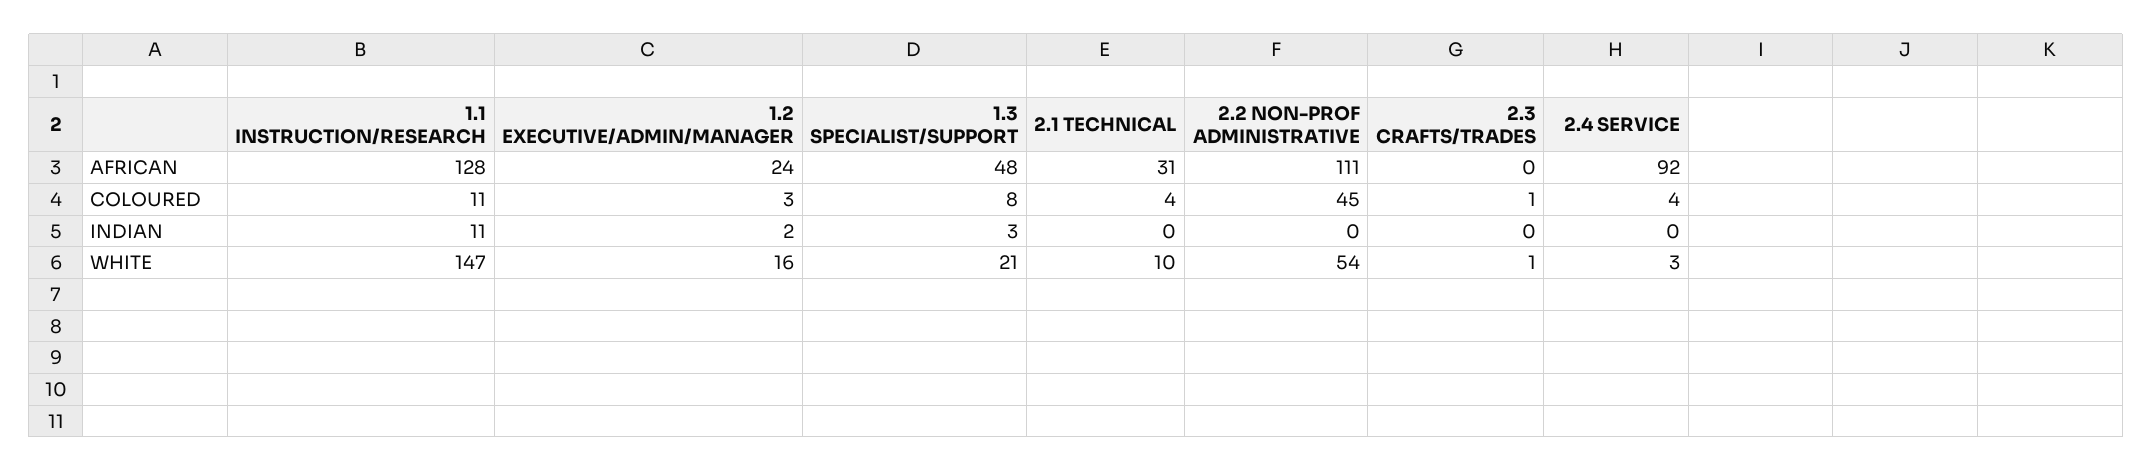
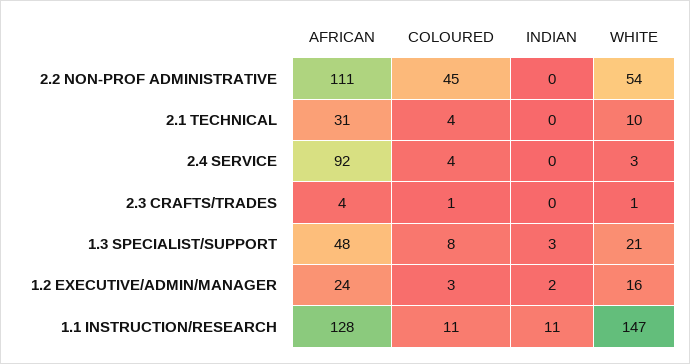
  {
    "1.1 INSTRUCTION/RESEARCH": {
      "AFRICAN": 128,
      "COLOURED": 11,
      "INDIAN": 11,
      "WHITE": 147
    },
    "1.2 EXECUTIVE/ADMIN/MANAGER": {
      "AFRICAN": 24,
      "COLOURED": 3,
      "INDIAN": 2,
      "WHITE": 16
    },
    "1.3 SPECIALIST/SUPPORT": {
      "AFRICAN": 48,
      "COLOURED": 8,
      "INDIAN": 3,
      "WHITE": 21
    },
    "2.1 TECHNICAL": {
      "AFRICAN": 31,
      "COLOURED": 4,
      "INDIAN": 0,
      "WHITE": 10
    },
    "2.2 NON-PROF ADMINISTRATIVE": {
      "AFRICAN": 111,
      "COLOURED": 45,
      "INDIAN": 0,
      "WHITE": 54
    },
    "2.3 CRAFTS/TRADES": {
-     "AFRICAN": 0,
+     "AFRICAN": 4,
      "COLOURED": 1,
      "INDIAN": 0,
      "WHITE": 1
    },
    "2.4 SERVICE": {
      "AFRICAN": 92,
      "COLOURED": 4,
      "INDIAN": 0,
      "WHITE": 3
    }
  }

